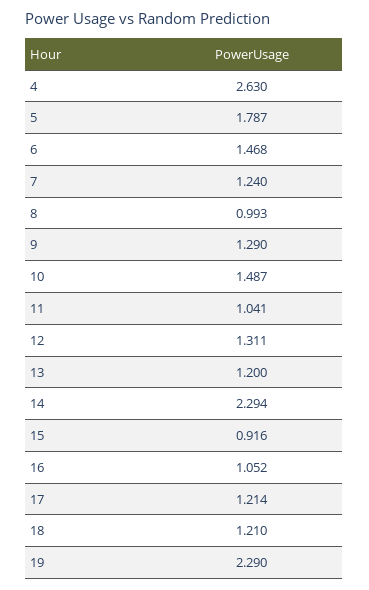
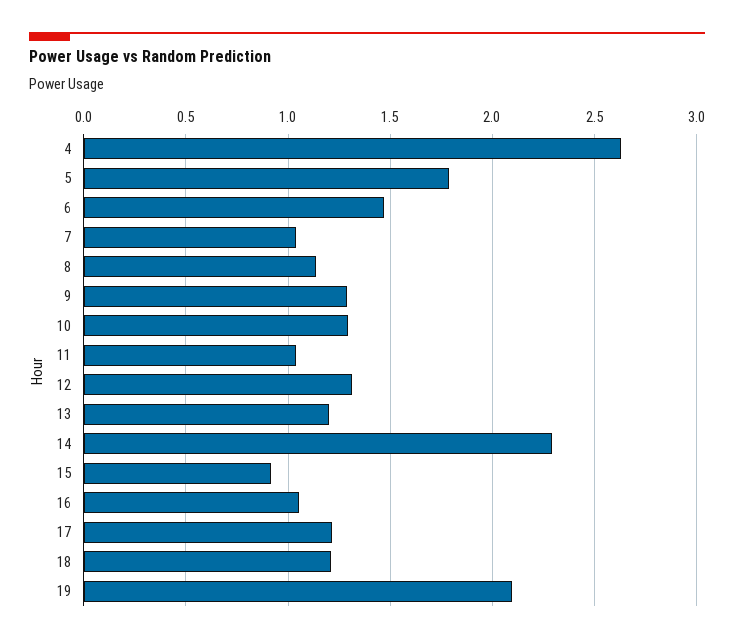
  {
    "4": 2.63,
    "5": 1.787,
    "6": 1.468,
-   "7": 1.24,
+   "7": 1.05,
-   "8": 0.993,
+   "8": 1.15,
    "9": 1.29,
-   "10": 1.487,
+   "10": 1.3,
    "11": 1.041,
    "12": 1.311,
    "13": 1.2,
    "14": 2.294,
    "15": 0.916,
    "16": 1.052,
    "17": 1.214,
    "18": 1.21,
-   "19": 2.29
+   "19": 2.1
  }

